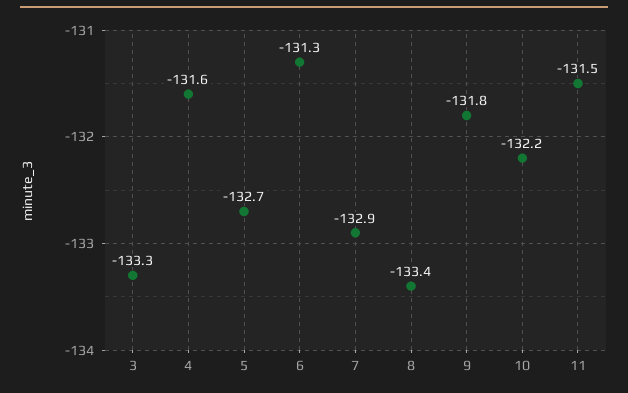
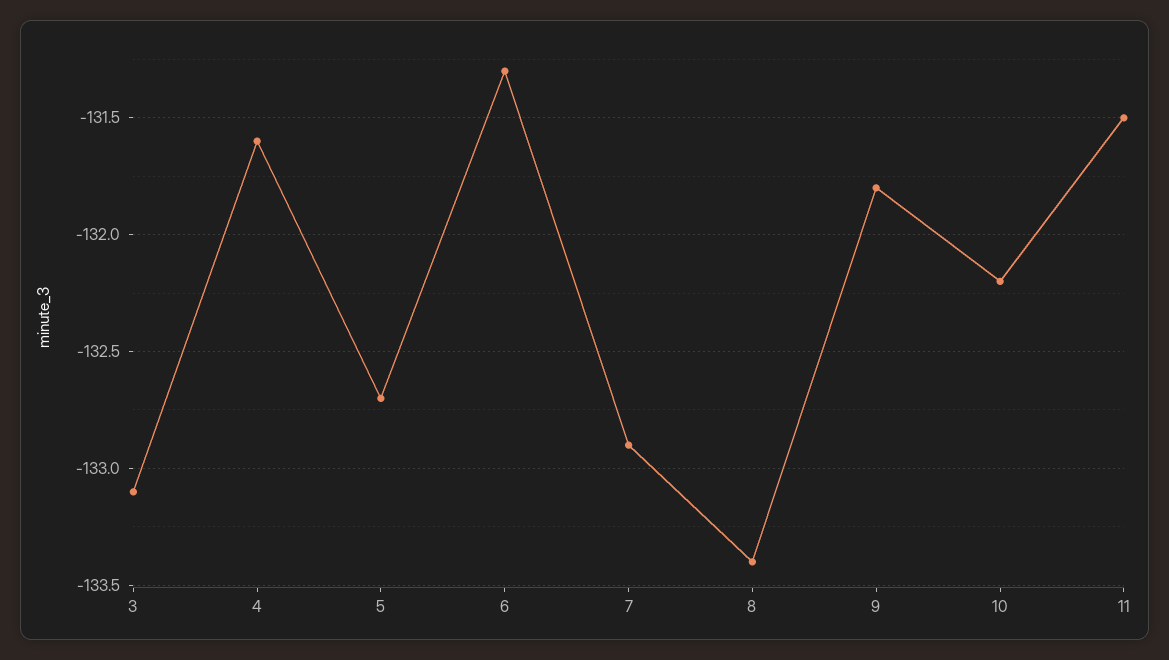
  {
-   "3": -133.3,
+   "3": -133.1,
    "4": -131.6,
    "5": -132.7,
    "6": -131.3,
    "7": -132.9,
    "8": -133.4,
    "9": -131.8,
    "10": -132.2,
    "11": -131.5
  }

